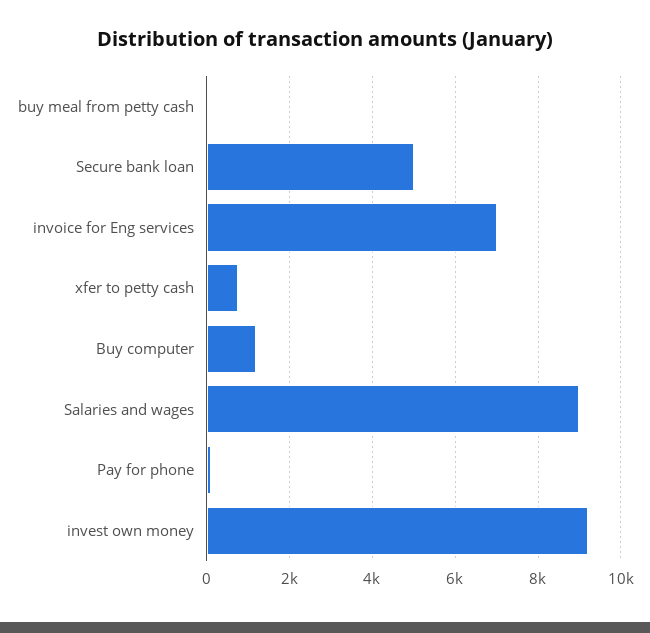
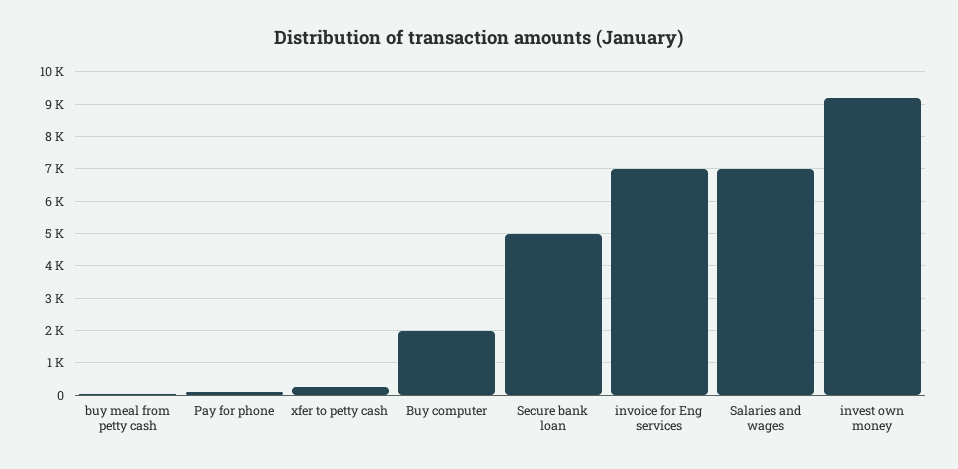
  {
    "buy meal from petty cash": 0,
    "Secure bank loan": 5000,
    "invoice for Eng services": 7000,
-   "xfer to petty cash": 800,
+   "xfer to petty cash": 200,
-   "Buy computer": 1200,
+   "Buy computer": 2000,
-   "Salaries and wages": 9000,
+   "Salaries and wages": 7000,
    "Pay for phone": 200,
    "invest own money": 9200
  }

